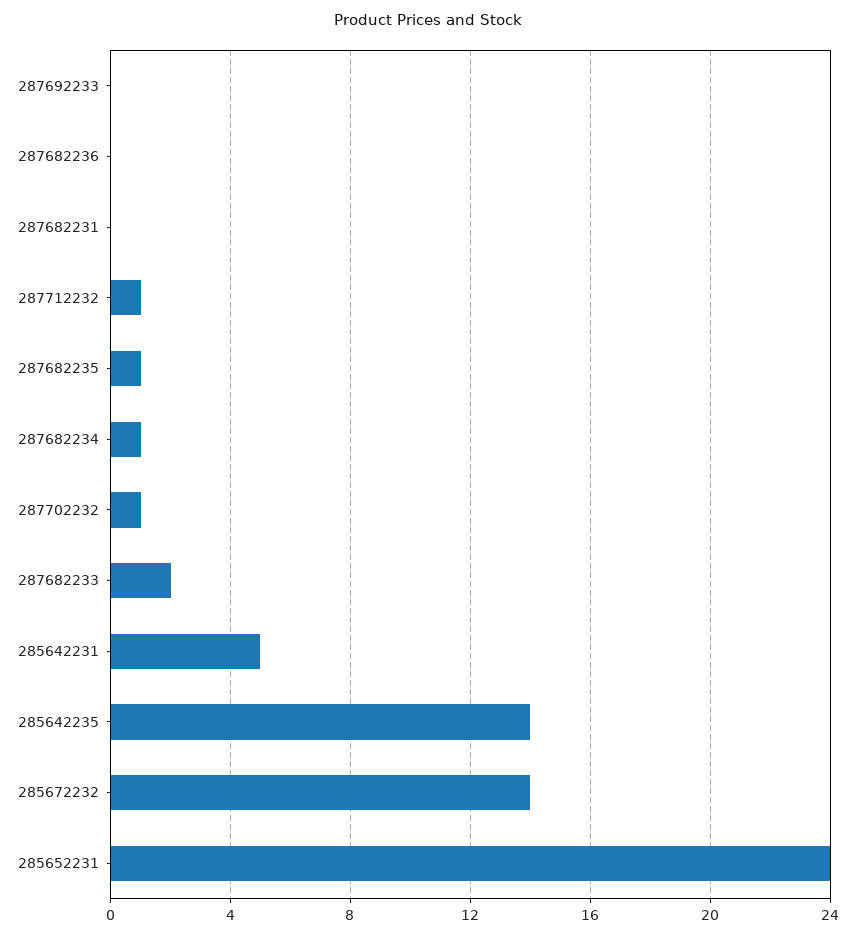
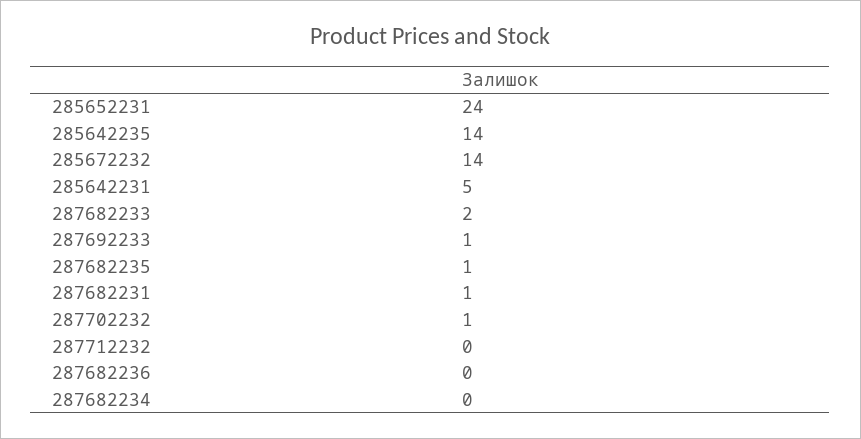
  {
-   "287692233": 0,
+   "287692233": 1,
    "287682236": 0,
-   "287682231": 0,
+   "287682231": 1,
-   "287712232": 1,
+   "287712232": 0,
    "287682235": 1,
-   "287682234": 1,
+   "287682234": 0,
    "287702232": 1,
    "287682233": 2,
    "285642231": 5,
    "285642235": 14,
    "285672232": 14,
    "285652231": 24
  }

